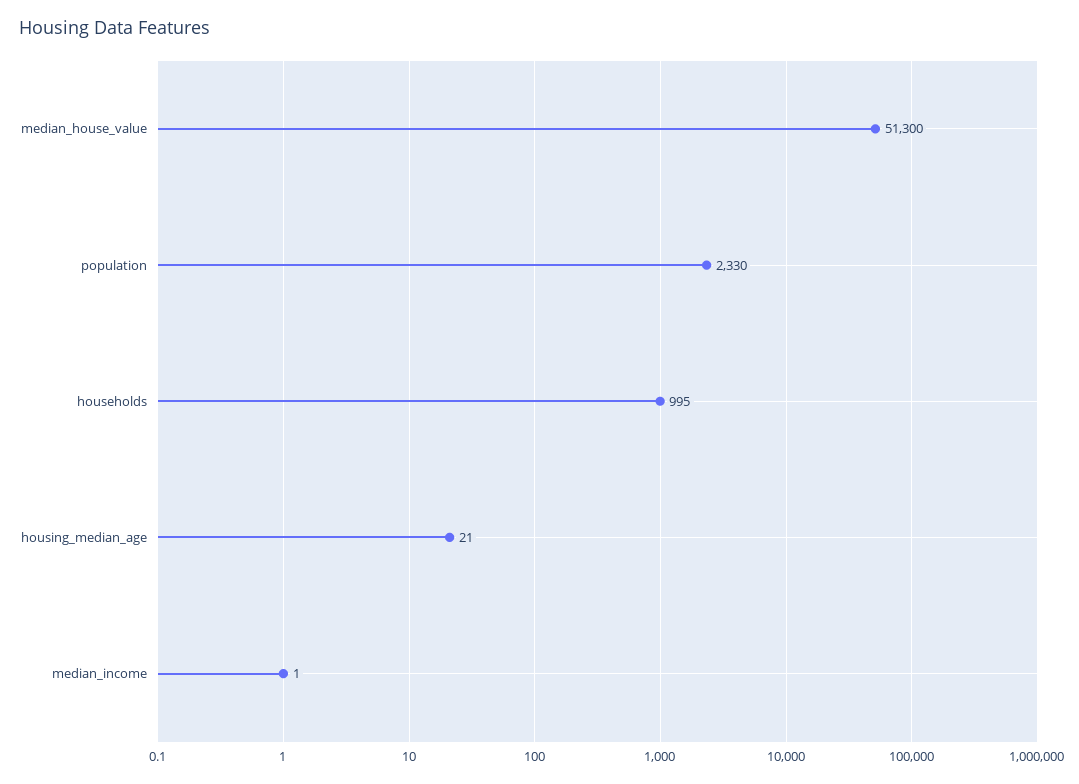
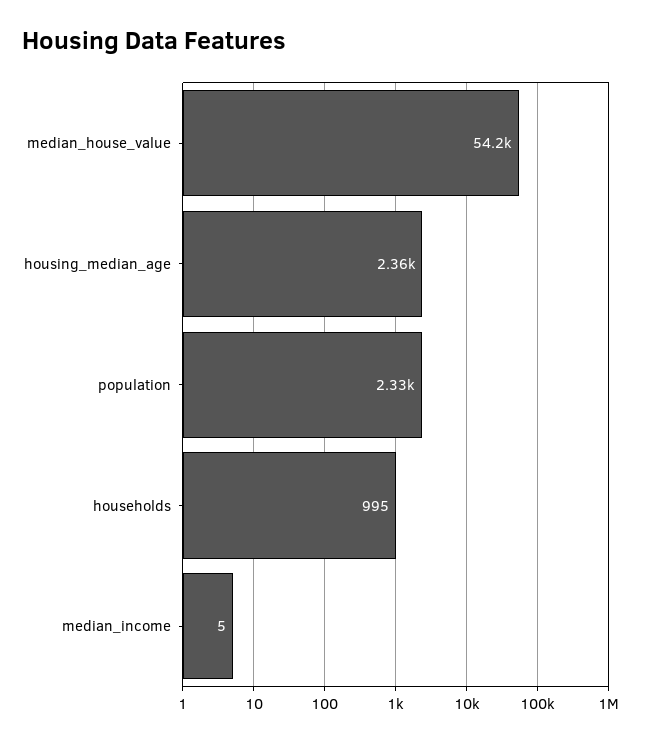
  {
-   "median_house_value": 51300,
+   "median_house_value": 54200,
    "population": 2330,
    "households": 995,
-   "housing_median_age": 21,
+   "housing_median_age": 2360,
-   "median_income": 1
+   "median_income": 5
  }

